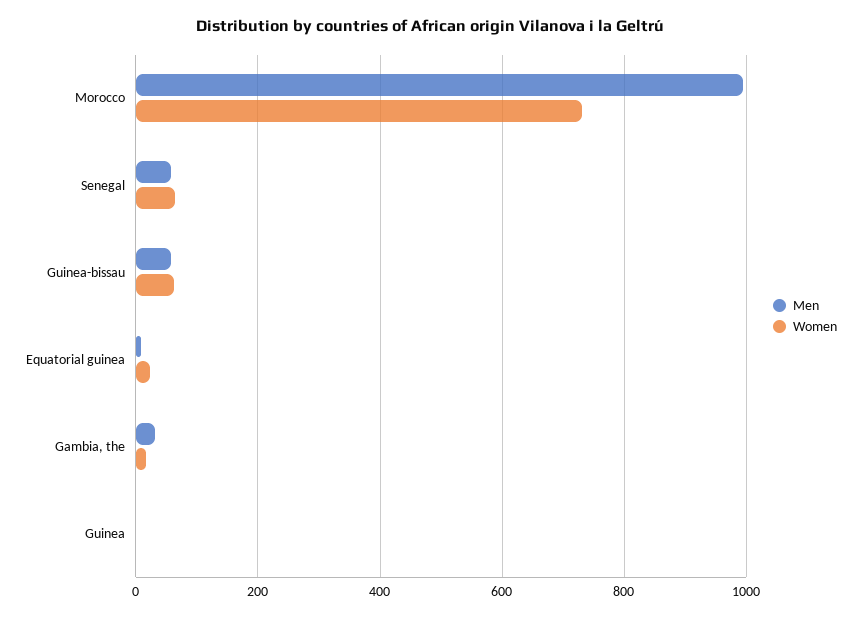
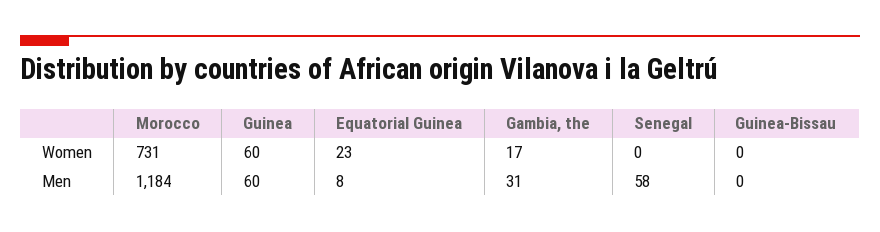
  {
    "Men": {
-     "Morocco": 1000,
+     "Morocco": 1184,
      "Senegal": 58,
-     "Guinea-bissau": 60,
+     "Guinea-bissau": 0,
      "Equatorial guinea": 8,
      "Gambia, the": 31,
-     "Guinea": 0
+     "Guinea": 60
    },
    "Women": {
      "Morocco": 731,
-     "Senegal": 60,
+     "Senegal": 0,
-     "Guinea-bissau": 60,
+     "Guinea-bissau": 0,
      "Equatorial guinea": 23,
      "Gambia, the": 17,
-     "Guinea": 0
+     "Guinea": 60
    }
  }

